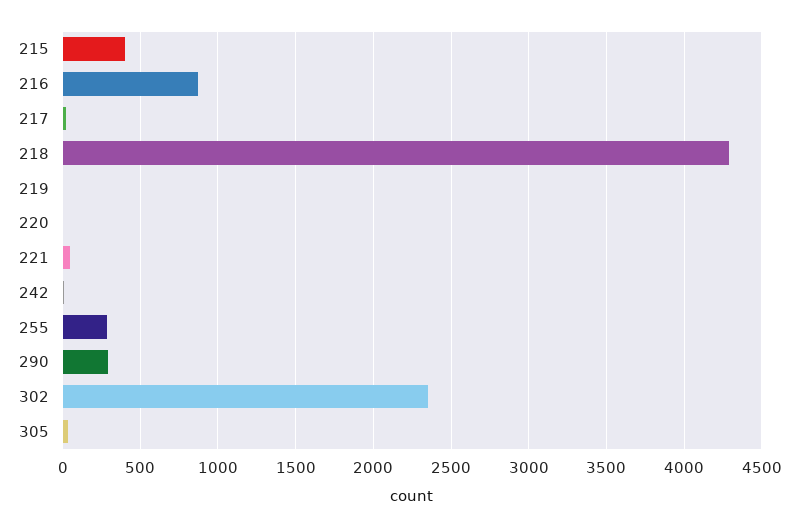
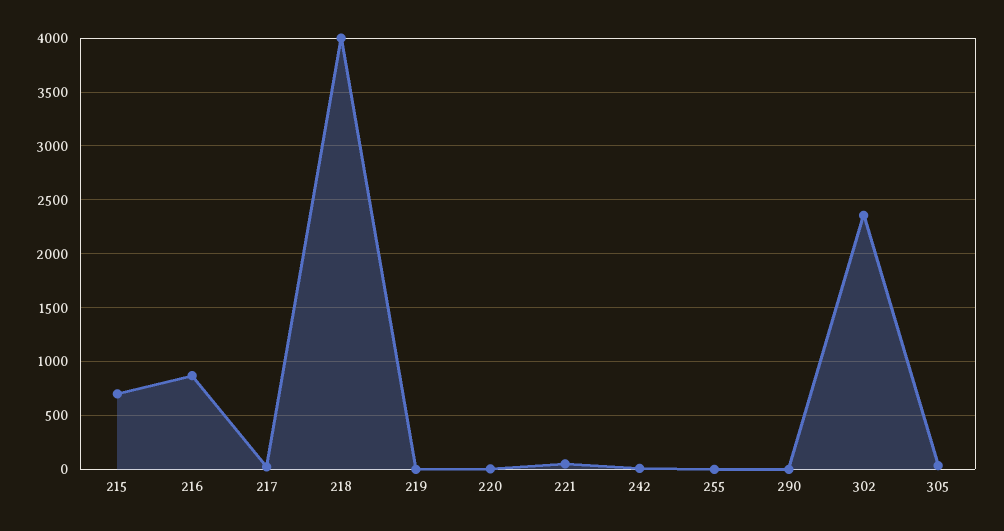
  {
-   "215": 400,
+   "215": 700,
    "216": 850,
    "217": 0,
-   "218": 4300,
+   "218": 4000,
    "219": 0,
    "220": 0,
    "221": 50,
    "242": 0,
-   "255": 300,
+   "255": 0,
-   "290": 300,
+   "290": 0,
    "302": 2350,
    "305": 50
  }

